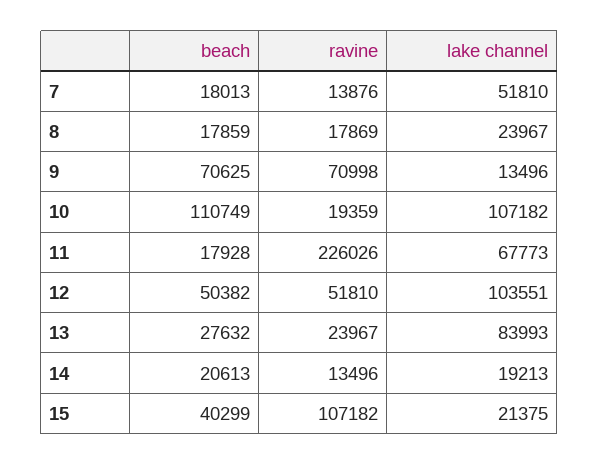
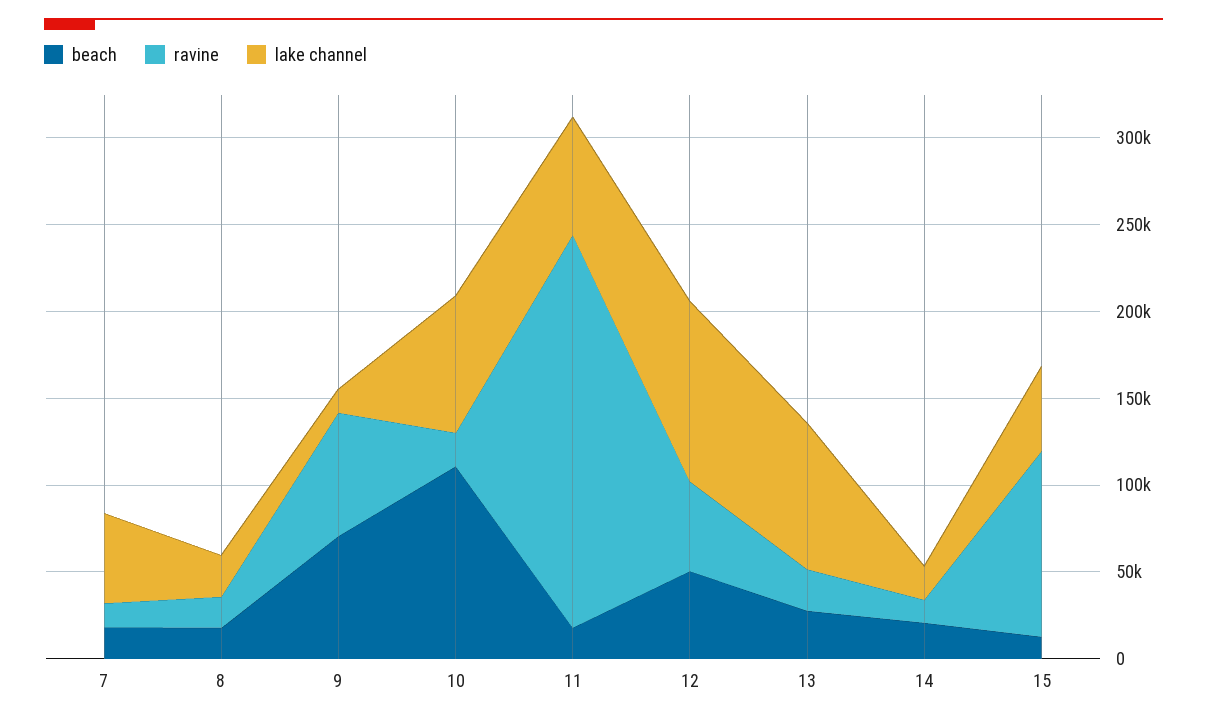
  {
    "beach": {
      "7": 18013,
      "8": 17859,
      "9": 70625,
      "10": 110749,
      "11": 17928,
      "12": 50382,
      "13": 27632,
      "14": 20613,
-     "15": 40299
+     "15": 10000
    },
    "ravine": {
      "7": 13876,
      "8": 17869,
      "9": 70998,
      "10": 19359,
      "11": 226026,
      "12": 51810,
      "13": 23967,
      "14": 13496,
      "15": 107182
    },
    "lake channel": {
      "7": 51810,
      "8": 23967,
      "9": 13496,
-     "10": 107182,
+     "10": 80000,
      "11": 67773,
      "12": 103551,
      "13": 83993,
      "14": 19213,
-     "15": 21375
+     "15": 50000
    }
  }

